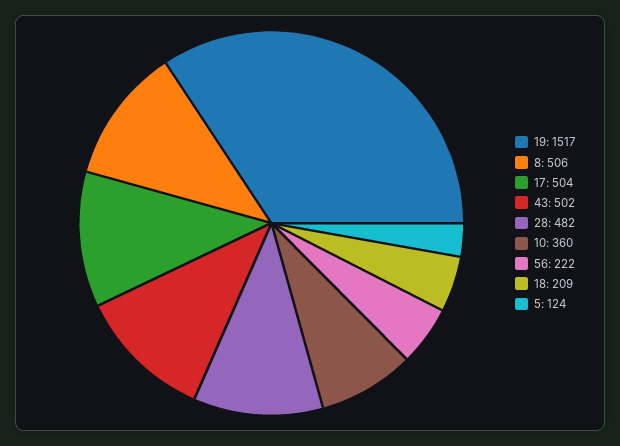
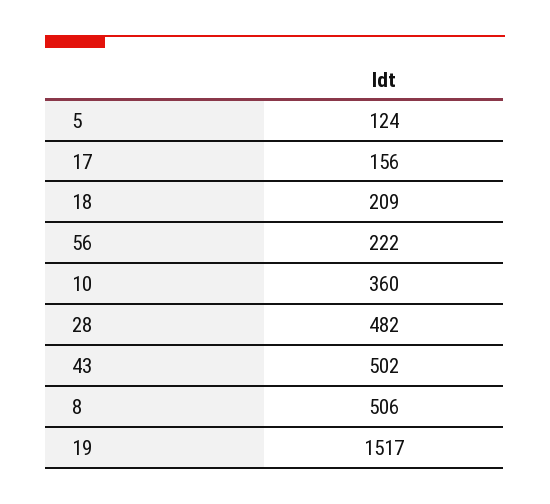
  {
    "19": 1517,
    "8": 506,
-   "17": 504,
+   "17": 156,
    "43": 502,
    "28": 482,
    "10": 360,
    "56": 222,
    "18": 209,
    "5": 124
  }

